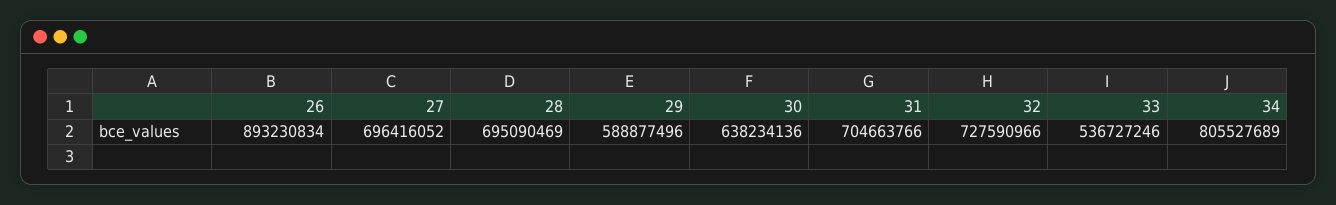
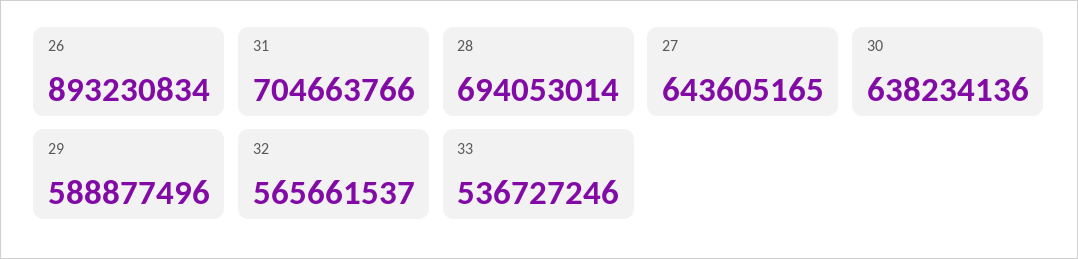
  {
    "26": 893230834,
-   "27": 696416052,
+   "27": 643605165,
-   "28": 695090469,
+   "28": 694053014,
    "29": 588877496,
    "30": 638234136,
    "31": 704663766,
-   "32": 727590966,
+   "32": 565661537,
-   "33": 536727246,
+   "33": 536727246
-   "34": 805527689
  }

